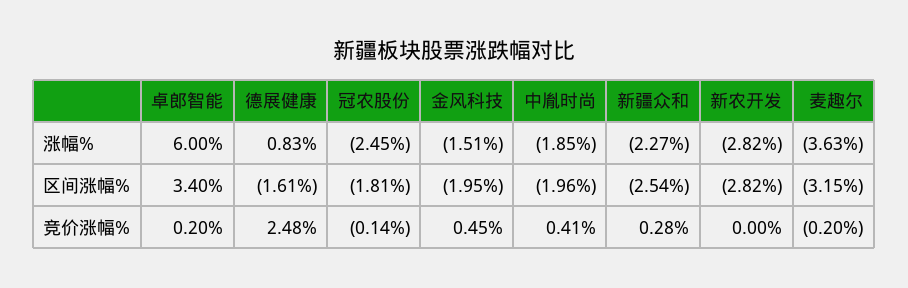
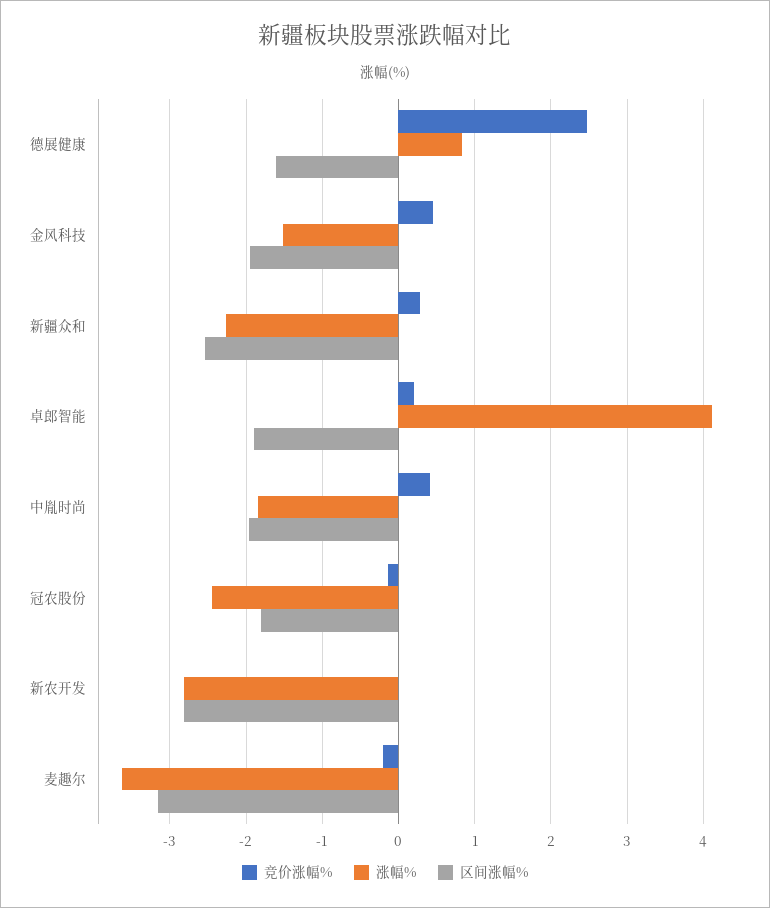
  {
    "涨幅%": {
-     "卓郎智能": 6,
+     "卓郎智能": 4.1,
      "德展健康": 0.83,
      "冠农股份": -2.45,
      "金风科技": -1.51,
      "中胤时尚": -1.85,
      "新疆众和": -2.27,
      "新农开发": -2.82,
      "麦趣尔": -3.63
    },
    "区间涨幅%": {
-     "卓郎智能": 3.4,
+     "卓郎智能": -1.9,
      "德展健康": -1.61,
      "冠农股份": -1.81,
      "金风科技": -1.95,
      "中胤时尚": -1.96,
      "新疆众和": -2.54,
      "新农开发": -2.82,
      "麦趣尔": -3.15
    },
    "竞价涨幅%": {
      "卓郎智能": 0.2,
      "德展健康": 2.48,
      "冠农股份": -0.14,
      "金风科技": 0.45,
      "中胤时尚": 0.41,
      "新疆众和": 0.28,
      "新农开发": 0,
      "麦趣尔": -0.2
    }
  }

